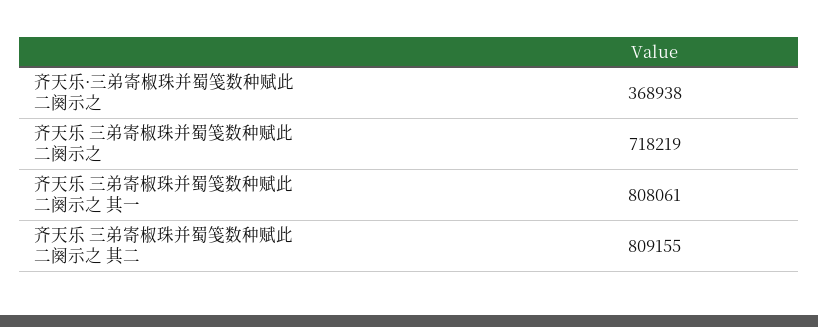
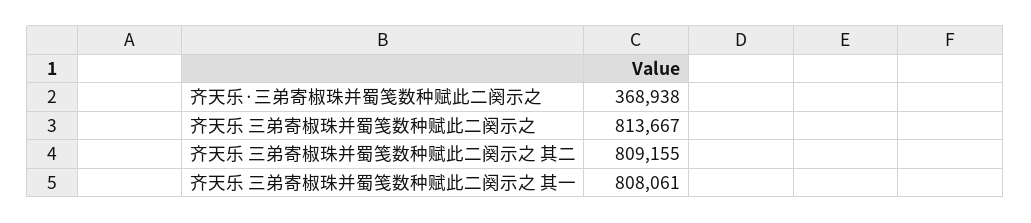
  {
    "齐天乐·三弟寄椒珠并蜀笺数种赋此二阕示之": 368938,
-   "齐天乐 三弟寄椒珠并蜀笺数种赋此二阕示之": 718219,
+   "齐天乐 三弟寄椒珠并蜀笺数种赋此二阕示之": 813667,
    "齐天乐 三弟寄椒珠并蜀笺数种赋此二阕示之 其一": 808061,
    "齐天乐 三弟寄椒珠并蜀笺数种赋此二阕示之 其二": 809155
  }

